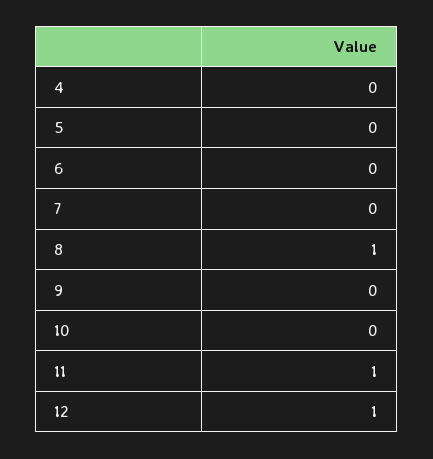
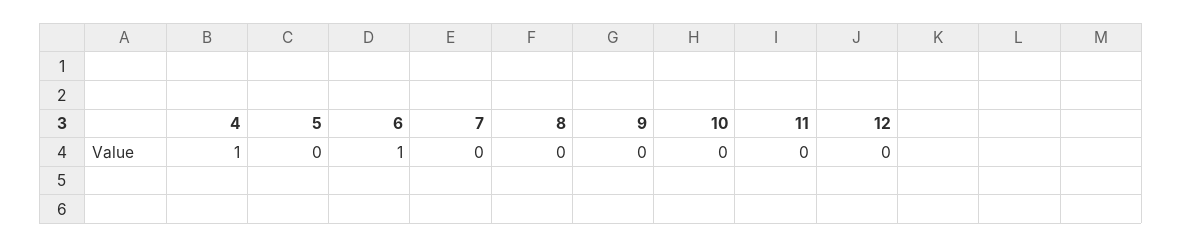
  {
-   "4": 0,
+   "4": 1,
    "5": 0,
-   "6": 0,
+   "6": 1,
    "7": 0,
-   "8": 1,
+   "8": 0,
    "9": 0,
    "10": 0,
-   "11": 1,
+   "11": 0,
-   "12": 1
+   "12": 0
  }

